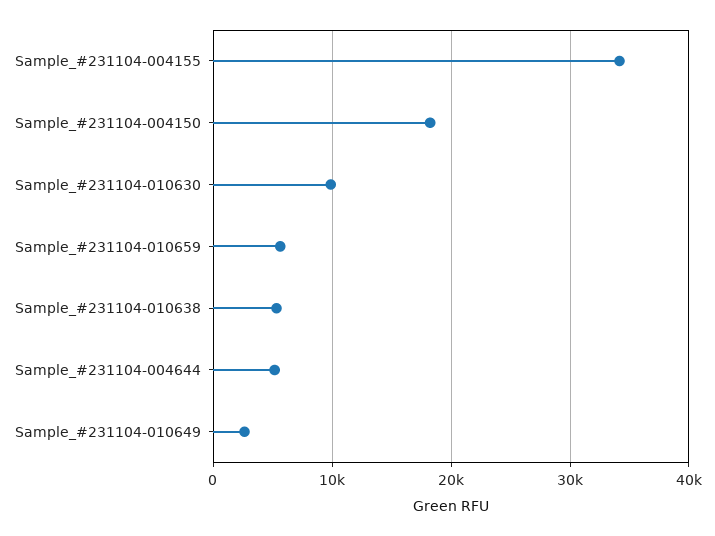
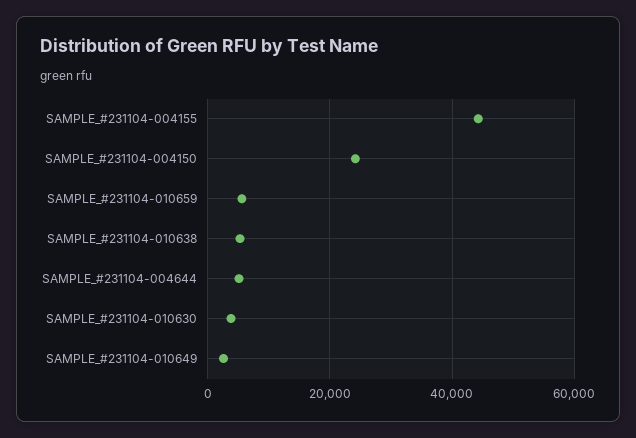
  {
-   "Sample_#231104-004155": 34000,
+   "Sample_#231104-004155": 44000,
-   "Sample_#231104-004150": 18000,
+   "Sample_#231104-004150": 24000,
-   "Sample_#231104-010630": 10000,
+   "Sample_#231104-010630": 4000,
    "Sample_#231104-010659": 6000,
    "Sample_#231104-010638": 5000,
    "Sample_#231104-004644": 5000,
    "Sample_#231104-010649": 3000
  }

